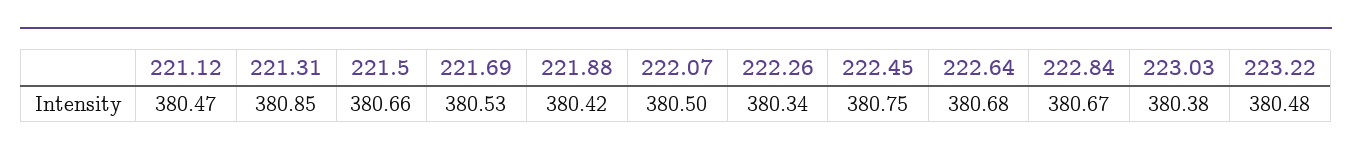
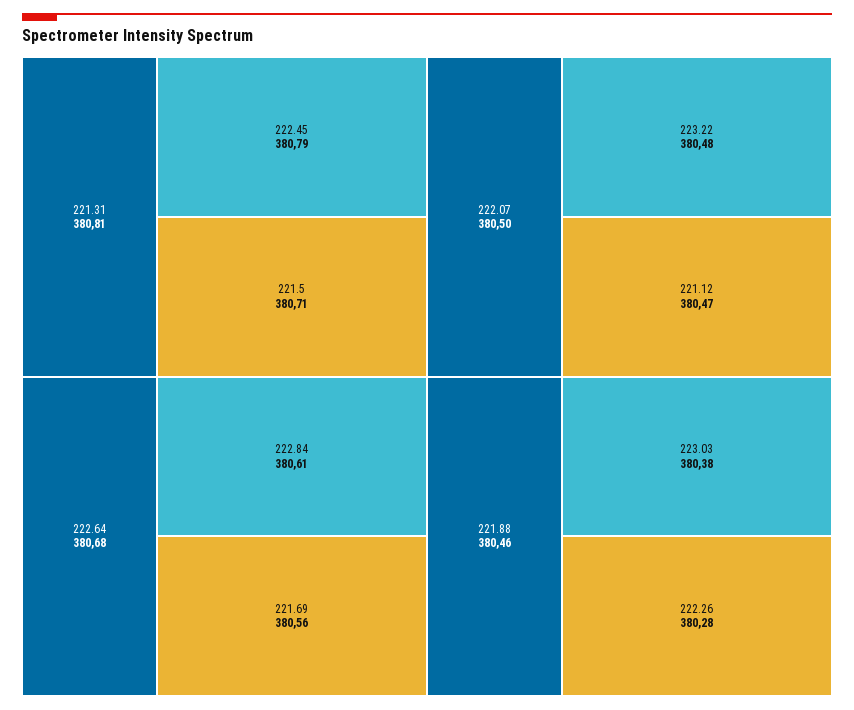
  {
    "221.12": 380.47,
-   "221.31": 380.85,
+   "221.31": 380.81,
-   "221.5": 380.66,
+   "221.5": 380.71,
-   "221.69": 380.53,
+   "221.69": 380.56,
-   "221.88": 380.42,
+   "221.88": 380.46,
    "222.07": 380.5,
-   "222.26": 380.34,
+   "222.26": 380.28,
-   "222.45": 380.75,
+   "222.45": 380.79,
    "222.64": 380.68,
-   "222.84": 380.67,
+   "222.84": 380.61,
    "223.03": 380.38,
    "223.22": 380.48
  }

